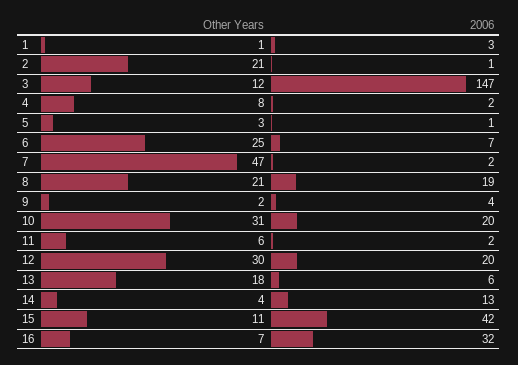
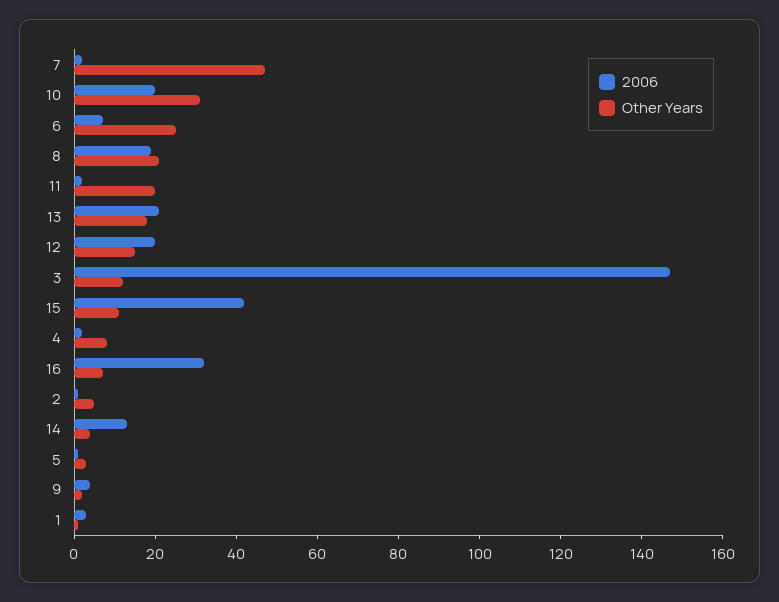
  {
    "Other Years": {
      "1": 1,
-     "2": 21,
+     "2": 5,
      "3": 12,
      "4": 8,
      "5": 3,
      "6": 25,
      "7": 47,
      "8": 21,
      "9": 2,
      "10": 31,
-     "11": 6,
+     "11": 20,
-     "12": 30,
+     "12": 15,
      "13": 18,
      "14": 4,
      "15": 11,
      "16": 7
    },
    "2006": {
      "1": 3,
      "2": 1,
      "3": 147,
      "4": 2,
      "5": 1,
      "6": 7,
      "7": 2,
      "8": 19,
      "9": 4,
      "10": 20,
      "11": 2,
      "12": 20,
-     "13": 6,
+     "13": 20,
      "14": 13,
      "15": 42,
      "16": 32
    }
  }

